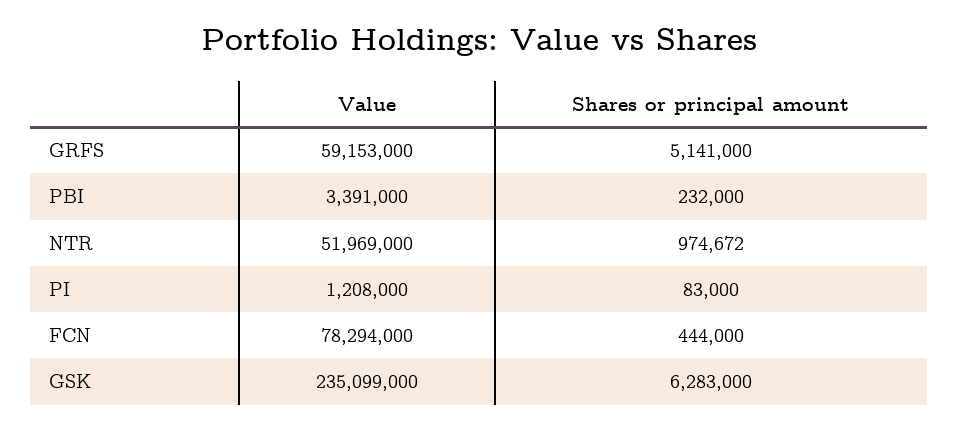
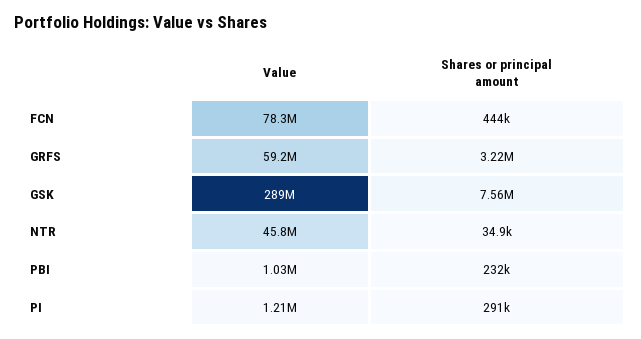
  {
    "Value": {
      "GRFS": 59153000,
-     "PBI": 3391000,
+     "PBI": 1030000,
-     "NTR": 51969000,
+     "NTR": 45800000,
      "PI": 1208000,
      "FCN": 78294000,
-     "GSK": 235099000
+     "GSK": 289000000
    },
    "Shares or principal amount": {
-     "GRFS": 5141000,
+     "GRFS": 3220000,
      "PBI": 232000,
-     "NTR": 974672,
+     "NTR": 34900,
-     "PI": 83000,
+     "PI": 291000,
      "FCN": 444000,
-     "GSK": 6283000
+     "GSK": 7560000
    }
  }

